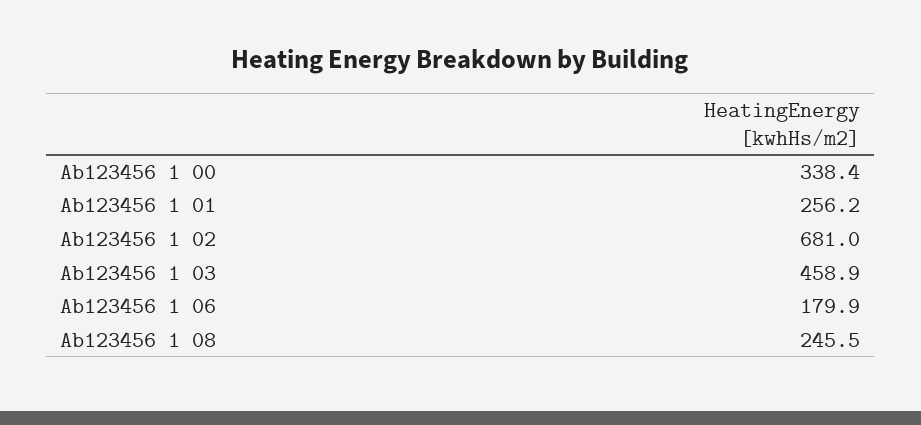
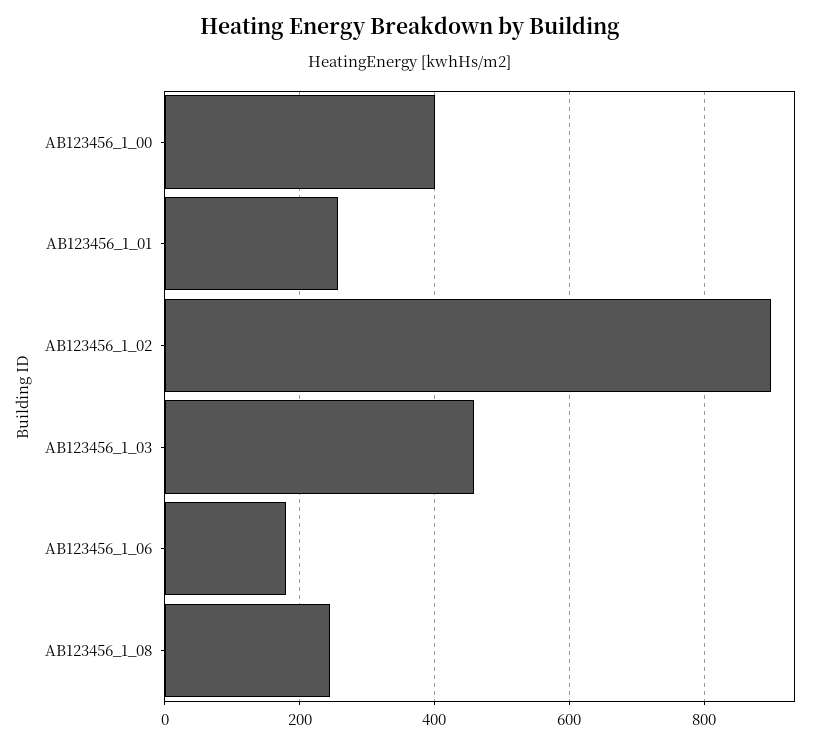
  {
-   "Ab123456 1 00": 338.4,
+   "Ab123456 1 00": 400,
    "Ab123456 1 01": 256.2,
-   "Ab123456 1 02": 681,
+   "Ab123456 1 02": 900,
    "Ab123456 1 03": 458.9,
    "Ab123456 1 06": 179.9,
    "Ab123456 1 08": 245.5
  }

